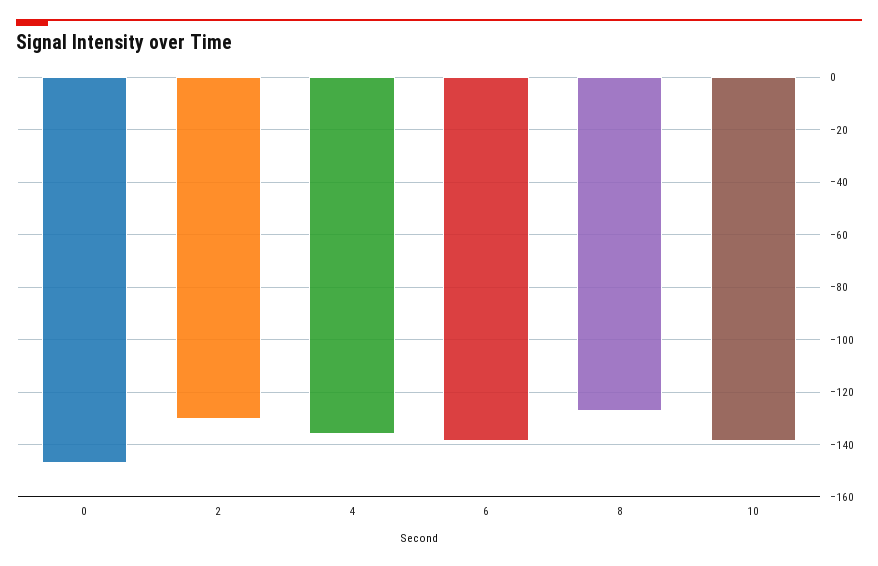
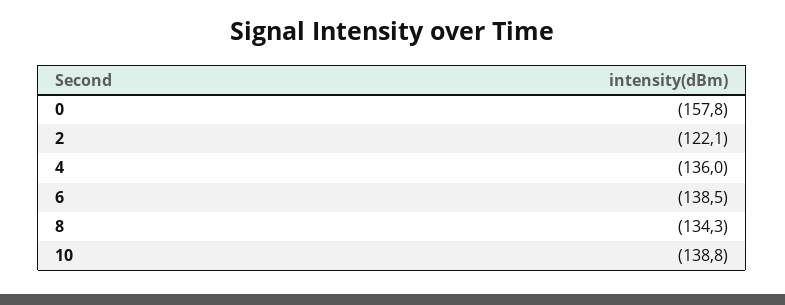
  {
-   "0": -147.5,
+   "0": -157.8,
-   "2": -130,
+   "2": -122.1,
    "4": -136,
    "6": -138.5,
-   "8": -127.5,
+   "8": -134.3,
    "10": -138.8
  }

